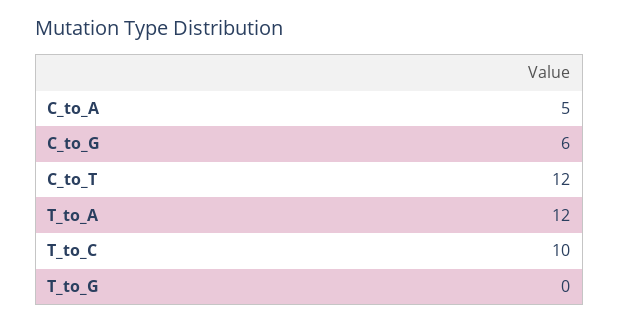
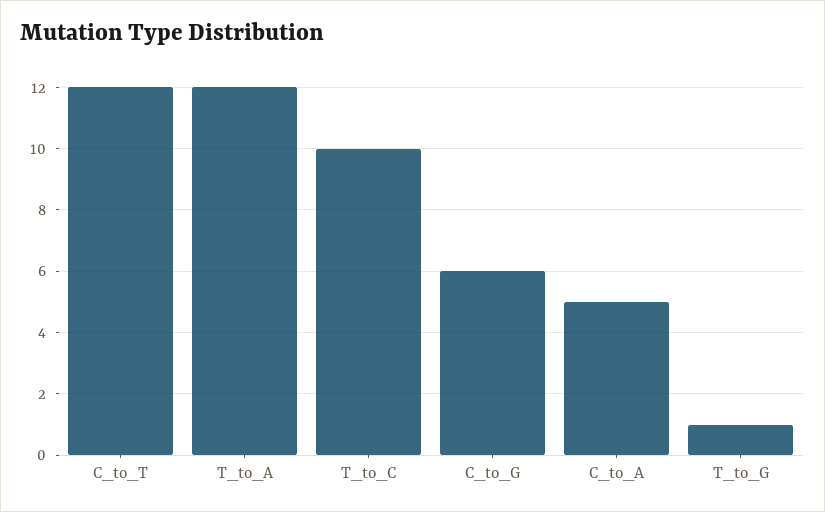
  {
    "C_to_A": 5,
    "C_to_G": 6,
    "C_to_T": 12,
    "T_to_A": 12,
    "T_to_C": 10,
-   "T_to_G": 0
+   "T_to_G": 1
  }

